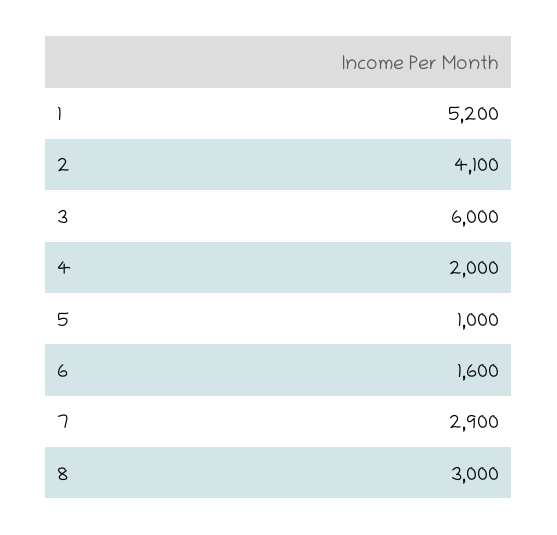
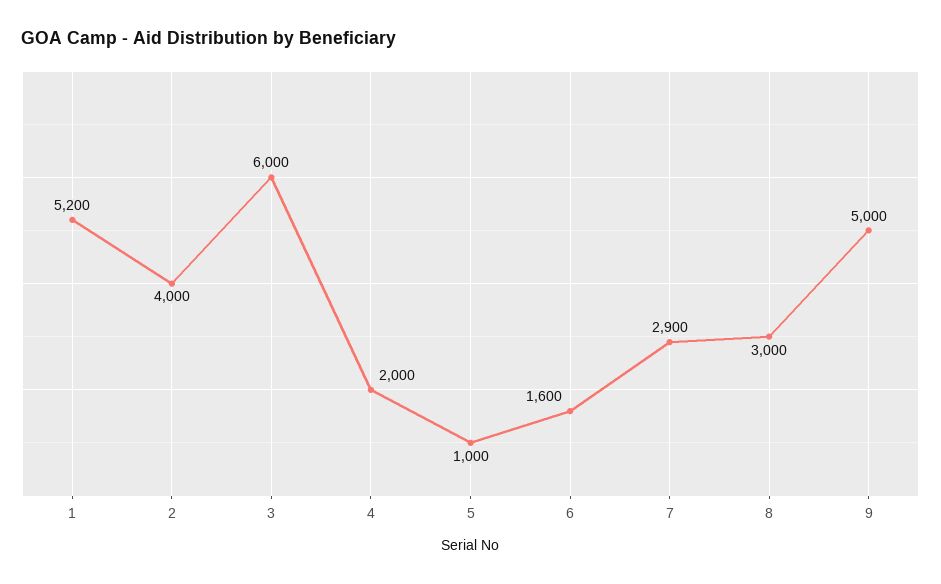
  {
    "1": 5200,
-   "2": 4100,
+   "2": 4000,
    "3": 6000,
    "4": 2000,
    "5": 1000,
    "6": 1600,
    "7": 2900,
-   "8": 3000
+   "8": 3000,
+   "9": 5000
  }

